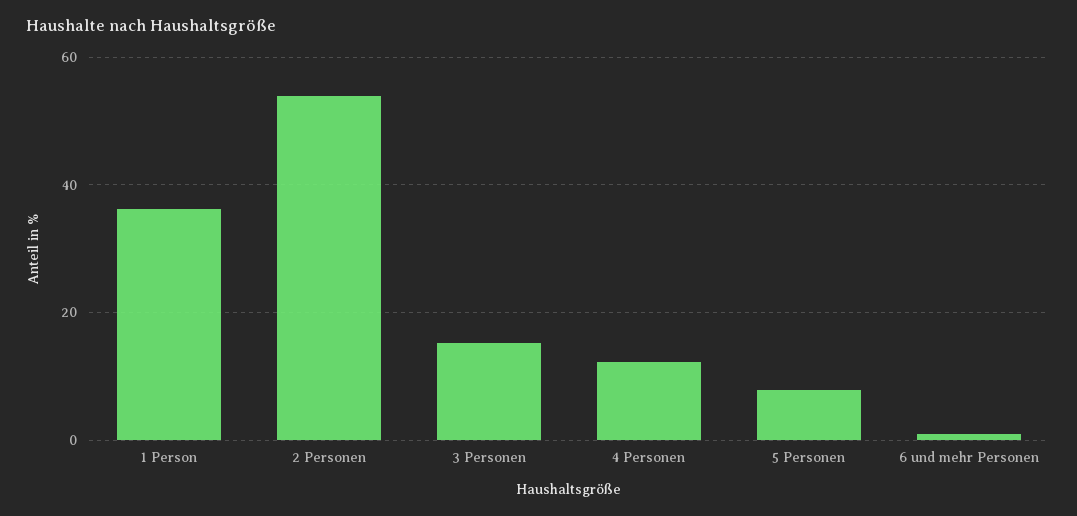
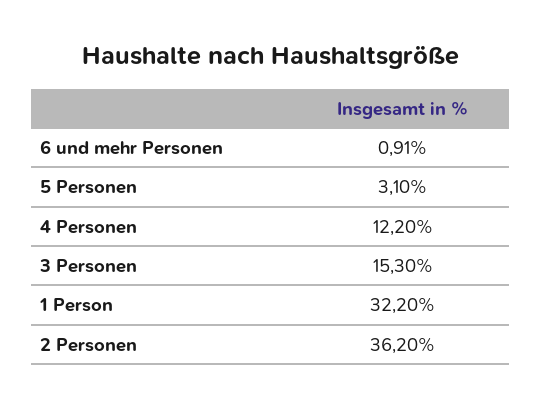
  {
-   "1 Person": 36,
+   "1 Person": 32.2,
-   "2 Personen": 54,
+   "2 Personen": 36.2,
    "3 Personen": 15.3,
    "4 Personen": 12.2,
-   "5 Personen": 8,
+   "5 Personen": 3.1,
    "6 und mehr Personen": 0.91
  }

